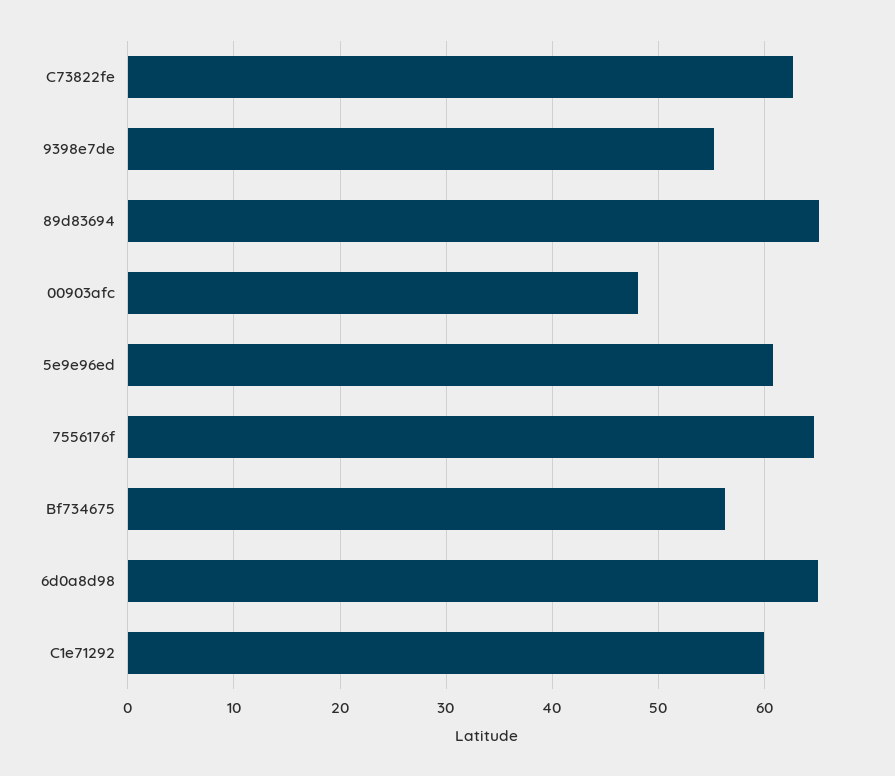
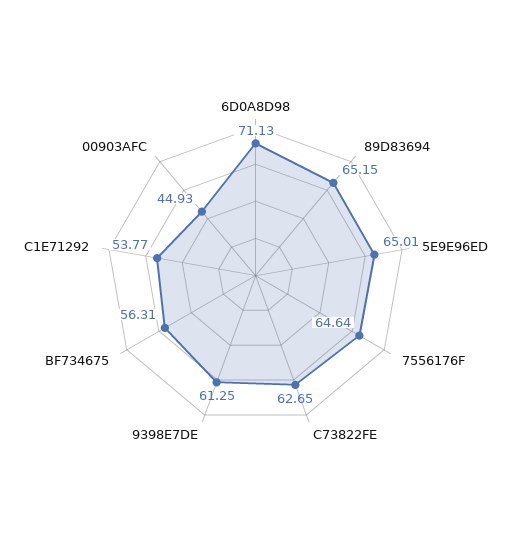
  {
    "C73822fe": 62.65,
-   "9398e7de": 55,
+   "9398e7de": 61.25,
    "89d83694": 65.15,
-   "00903afc": 48,
+   "00903afc": 44.93,
-   "5e9e96ed": 61,
+   "5e9e96ed": 65.01,
    "7556176f": 64.64,
    "Bf734675": 56.31,
-   "6d0a8d98": 65,
+   "6d0a8d98": 71.13,
-   "C1e71292": 60
+   "C1e71292": 53.77
  }

